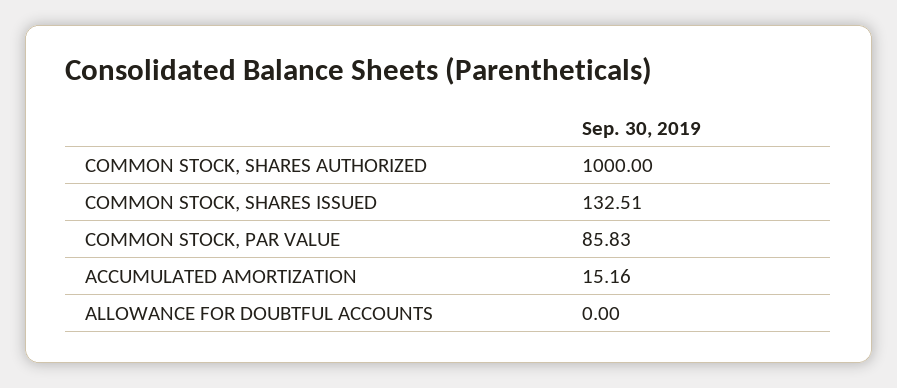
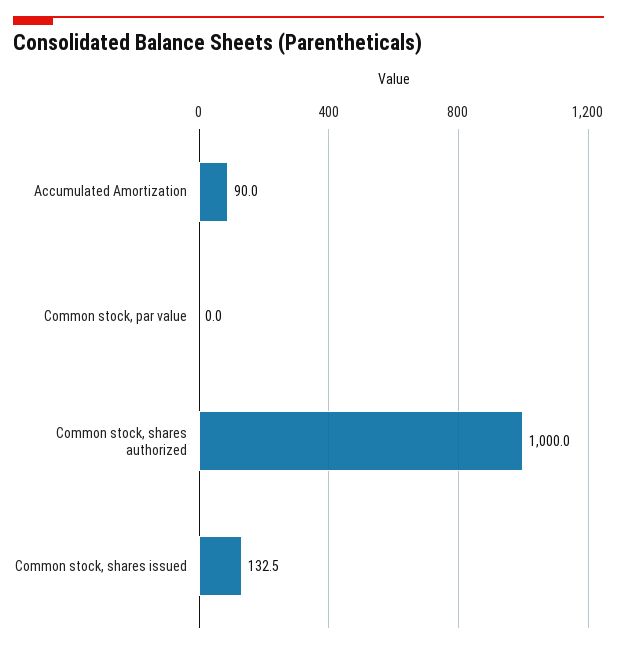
  {
    "COMMON STOCK, SHARES AUTHORIZED": 1000,
    "COMMON STOCK, SHARES ISSUED": 132.51,
-   "COMMON STOCK, PAR VALUE": 85.83,
+   "COMMON STOCK, PAR VALUE": 0,
-   "ACCUMULATED AMORTIZATION": 15.16,
+   "ACCUMULATED AMORTIZATION": 90
-   "ALLOWANCE FOR DOUBTFUL ACCOUNTS": 0
  }

